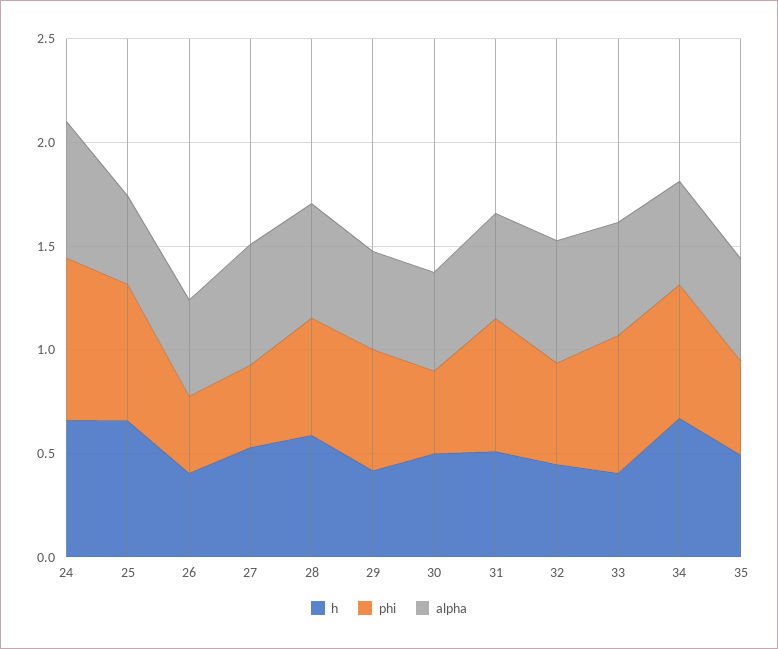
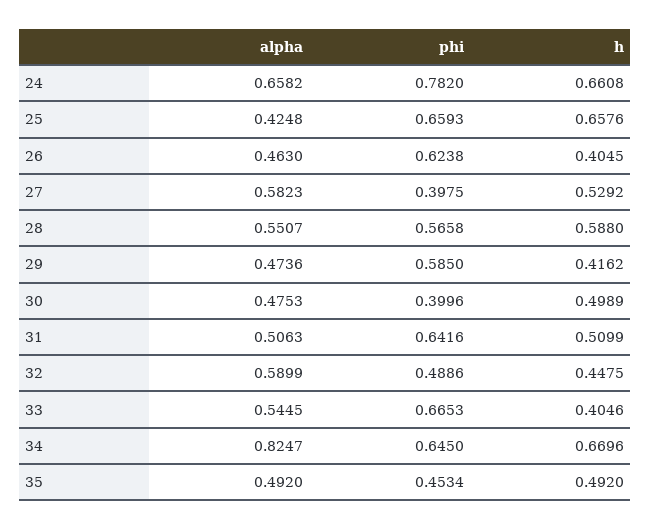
  {
    "h": {
      "24": 0.6608,
      "25": 0.6576,
      "26": 0.4045,
      "27": 0.5292,
      "28": 0.588,
      "29": 0.4162,
      "30": 0.4989,
      "31": 0.5099,
      "32": 0.4475,
      "33": 0.4046,
      "34": 0.6696,
      "35": 0.492
    },
    "phi": {
      "24": 0.782,
      "25": 0.6593,
-     "26": 0.4,
+     "26": 0.6238,
      "27": 0.3975,
      "28": 0.5658,
      "29": 0.585,
      "30": 0.3996,
      "31": 0.6416,
      "32": 0.4886,
      "33": 0.6653,
      "34": 0.645,
      "35": 0.4534
    },
    "alpha": {
      "24": 0.6582,
      "25": 0.4248,
      "26": 0.463,
      "27": 0.5823,
      "28": 0.5507,
      "29": 0.4736,
      "30": 0.4753,
      "31": 0.5063,
      "32": 0.5899,
      "33": 0.5445,
-     "34": 0.5,
+     "34": 0.8247,
      "35": 0.492
    }
  }

